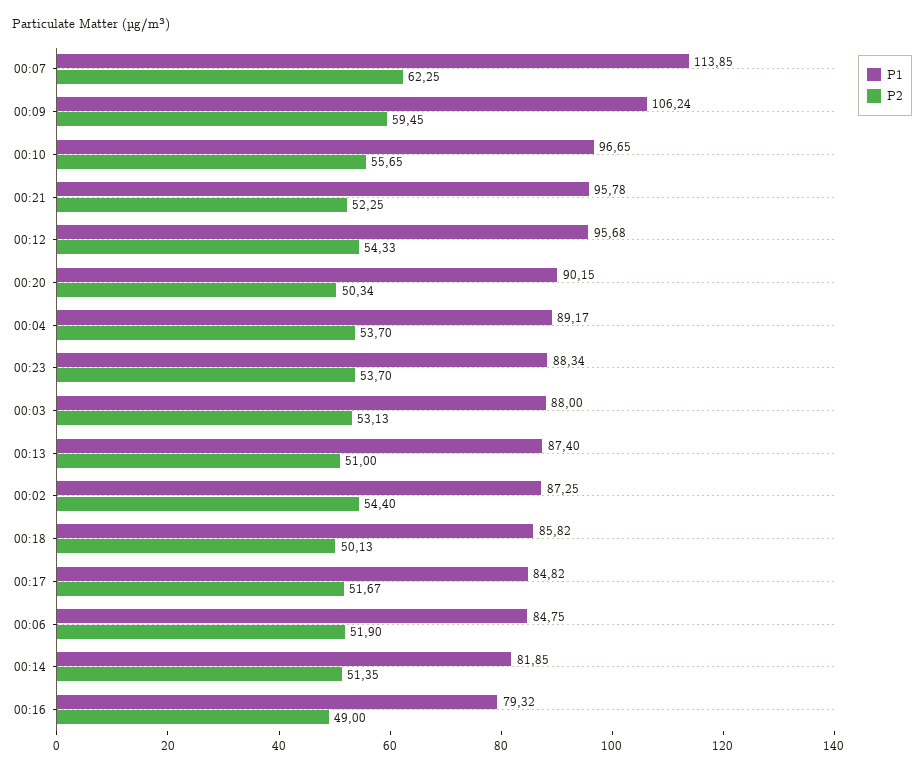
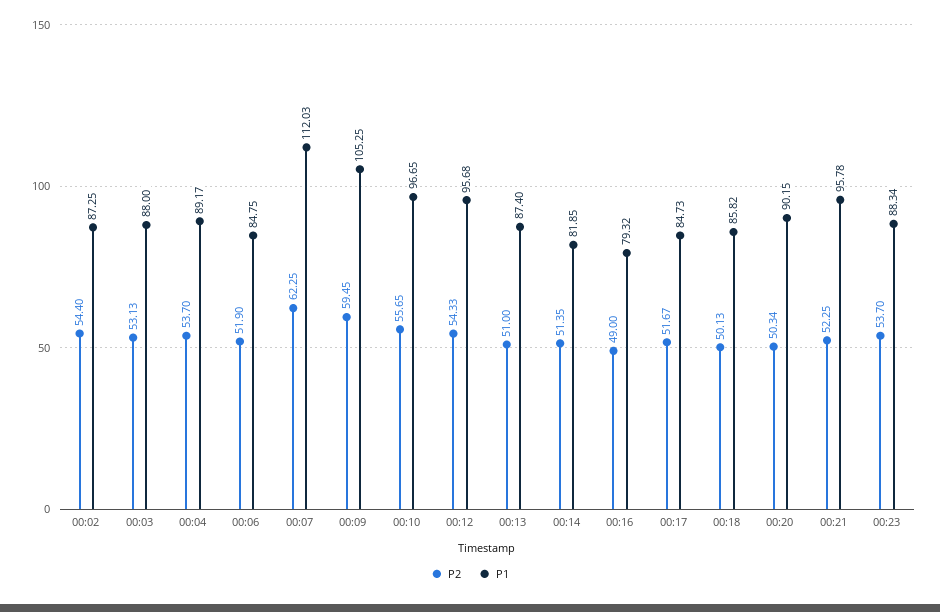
  {
    "P1": {
-     "00:07": 113.85,
+     "00:07": 112.03,
-     "00:09": 106.24,
+     "00:09": 105.25,
      "00:10": 96.65,
      "00:21": 95.78,
      "00:12": 95.68,
      "00:20": 90.15,
      "00:04": 89.17,
      "00:23": 88.34,
      "00:03": 88,
      "00:13": 87.4,
      "00:02": 87.25,
      "00:18": 85.82,
-     "00:17": 84.82,
+     "00:17": 84.73,
      "00:06": 84.75,
      "00:14": 81.85,
      "00:16": 79.32
    },
    "P2": {
      "00:07": 62.25,
      "00:09": 59.45,
      "00:10": 55.65,
      "00:21": 52.25,
      "00:12": 54.33,
      "00:20": 50.34,
      "00:04": 53.7,
      "00:23": 53.7,
      "00:03": 53.13,
      "00:13": 51,
      "00:02": 54.4,
      "00:18": 50.13,
      "00:17": 51.67,
      "00:06": 51.9,
      "00:14": 51.35,
      "00:16": 49
    }
  }

